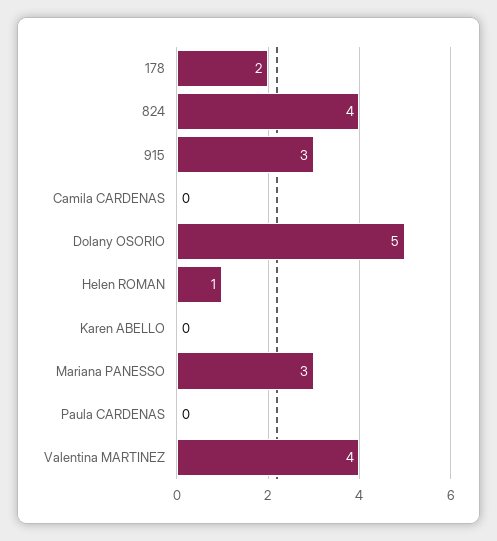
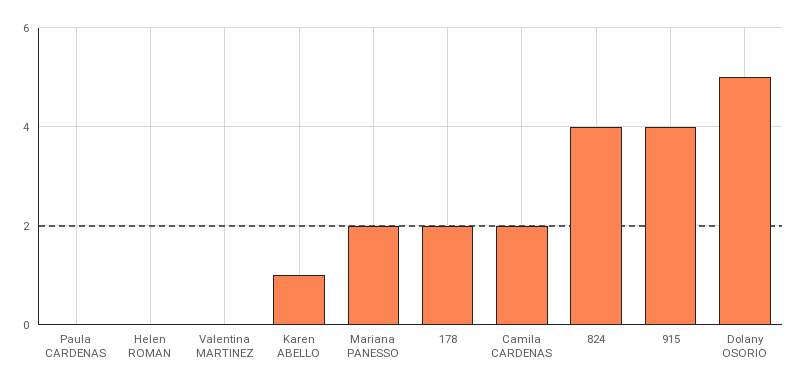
  {
    "178": 2,
    "824": 4,
-   "915": 3,
+   "915": 4,
-   "Camila CARDENAS": 0,
+   "Camila CARDENAS": 2,
    "Dolany OSORIO": 5,
-   "Helen ROMAN": 1,
+   "Helen ROMAN": 0,
-   "Karen ABELLO": 0,
+   "Karen ABELLO": 1,
-   "Mariana PANESSO": 3,
+   "Mariana PANESSO": 2,
    "Paula CARDENAS": 0,
-   "Valentina MARTINEZ": 4
+   "Valentina MARTINEZ": 0
  }

